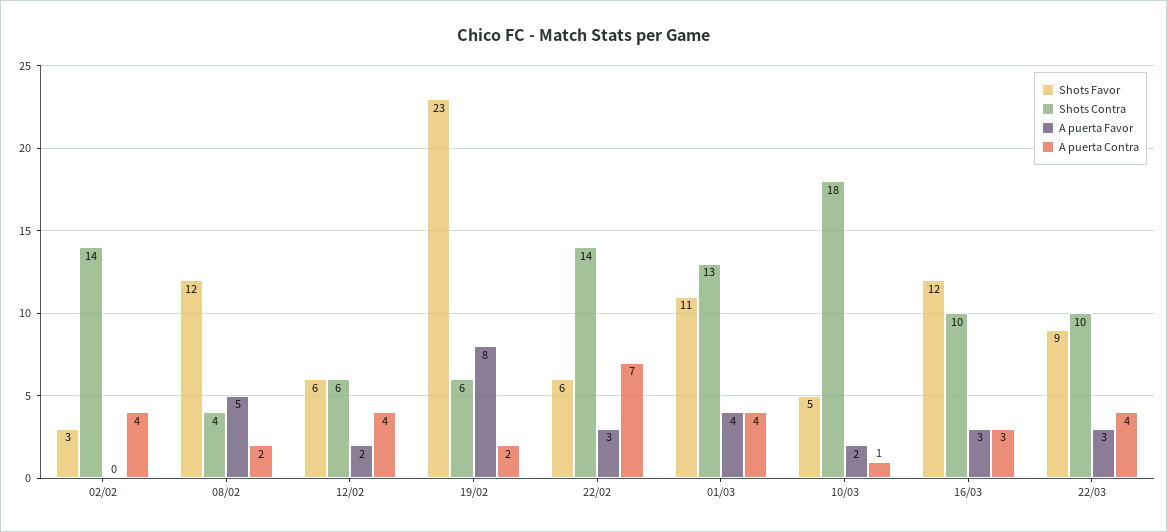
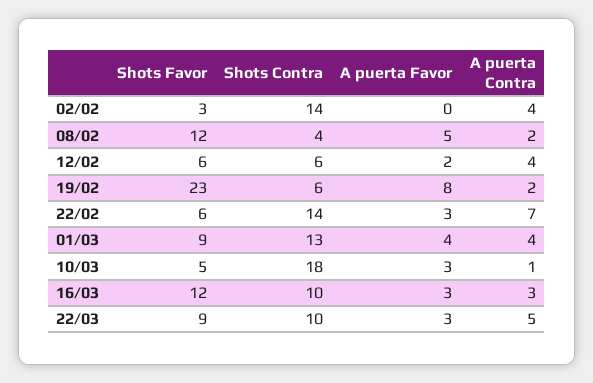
  {
    "Shots Favor": {
      "02/02": 3,
      "08/02": 12,
      "12/02": 6,
      "19/02": 23,
      "22/02": 6,
-     "01/03": 11,
+     "01/03": 9,
      "10/03": 5,
      "16/03": 12,
      "22/03": 9
    },
    "Shots Contra": {
      "02/02": 14,
      "08/02": 4,
      "12/02": 6,
      "19/02": 6,
      "22/02": 14,
      "01/03": 13,
      "10/03": 18,
      "16/03": 10,
      "22/03": 10
    },
    "A puerta Favor": {
      "02/02": 0,
      "08/02": 5,
      "12/02": 2,
      "19/02": 8,
      "22/02": 3,
      "01/03": 4,
-     "10/03": 2,
+     "10/03": 3,
      "16/03": 3,
      "22/03": 3
    },
    "A puerta Contra": {
      "02/02": 4,
      "08/02": 2,
      "12/02": 4,
      "19/02": 2,
      "22/02": 7,
      "01/03": 4,
      "10/03": 1,
      "16/03": 3,
-     "22/03": 4
+     "22/03": 5
    }
  }

